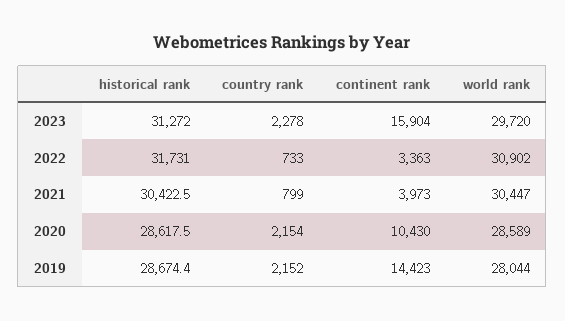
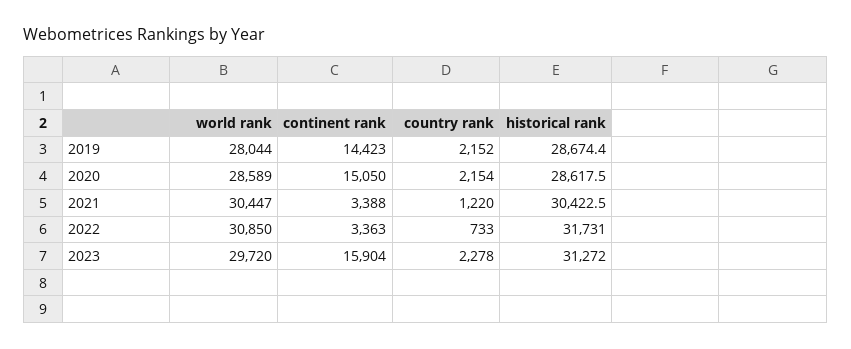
  {
    "historical rank": {
      "2023": 31272,
      "2022": 31731,
      "2021": 30422.5,
      "2020": 28617.5,
      "2019": 28674.4
    },
    "country rank": {
      "2023": 2278,
      "2022": 733,
-     "2021": 799,
+     "2021": 1220,
      "2020": 2154,
      "2019": 2152
    },
    "continent rank": {
      "2023": 15904,
      "2022": 3363,
-     "2021": 3973,
+     "2021": 3388,
-     "2020": 10430,
+     "2020": 15050,
      "2019": 14423
    },
    "world rank": {
      "2023": 29720,
-     "2022": 30902,
+     "2022": 30850,
      "2021": 30447,
      "2020": 28589,
      "2019": 28044
    }
  }

